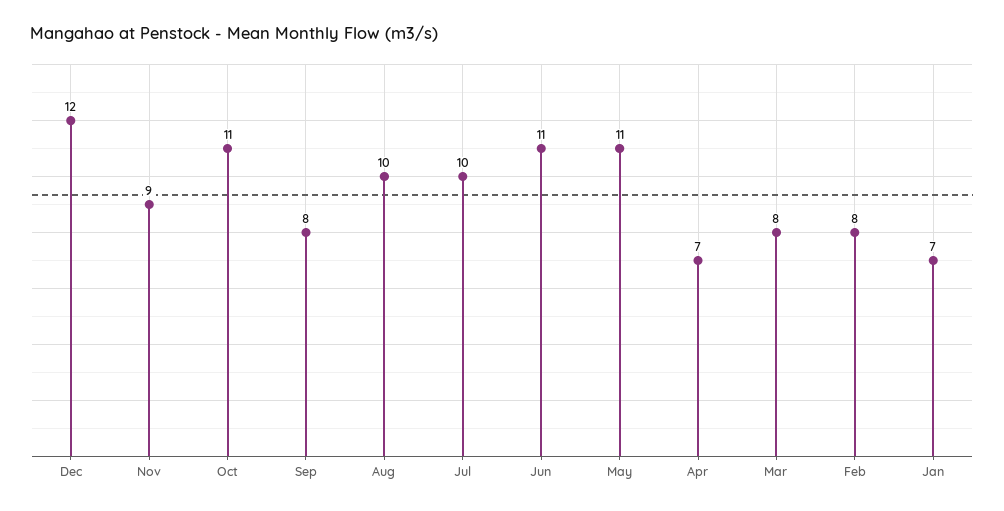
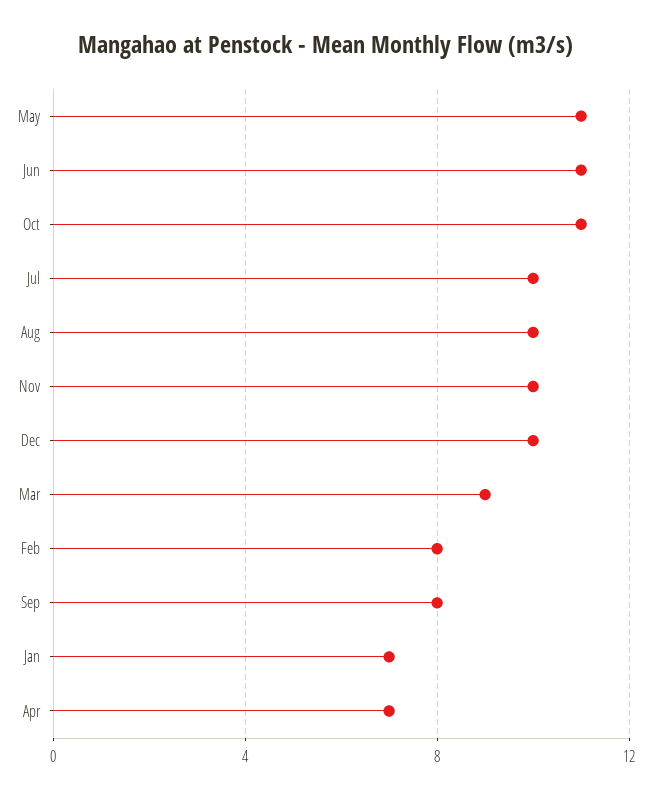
  {
-   "Dec": 12,
+   "Dec": 10,
-   "Nov": 9,
+   "Nov": 10,
    "Oct": 11,
    "Sep": 8,
    "Aug": 10,
    "Jul": 10,
    "Jun": 11,
    "May": 11,
    "Apr": 7,
-   "Mar": 8,
+   "Mar": 9,
    "Feb": 8,
    "Jan": 7
  }

